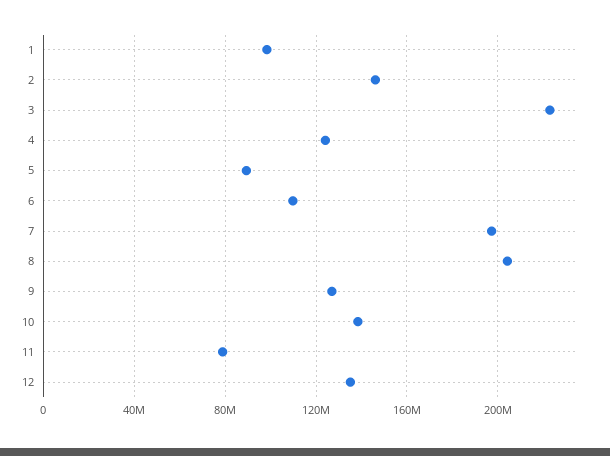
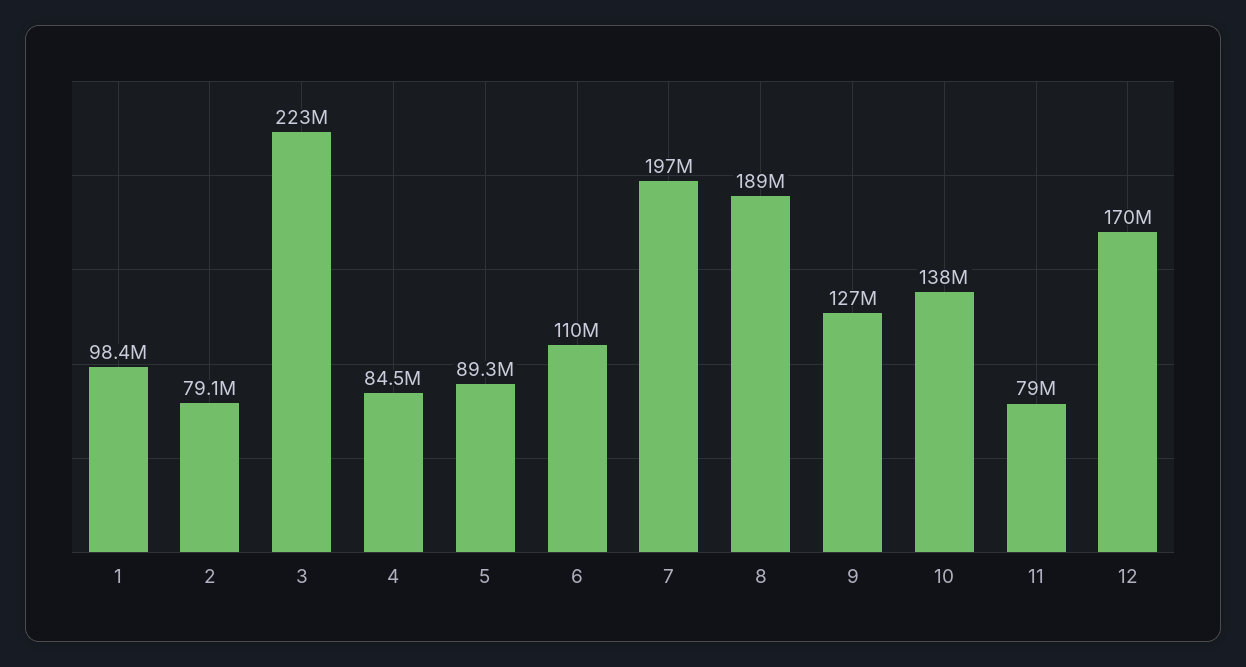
  {
    "1": 98400000,
-   "2": 145000000,
+   "2": 79100000,
    "3": 223000000,
-   "4": 125000000,
+   "4": 84500000,
    "5": 89300000,
    "6": 110000000,
    "7": 197000000,
-   "8": 205000000,
+   "8": 189000000,
    "9": 127000000,
    "10": 138000000,
    "11": 79000000,
-   "12": 135000000
+   "12": 170000000
  }

